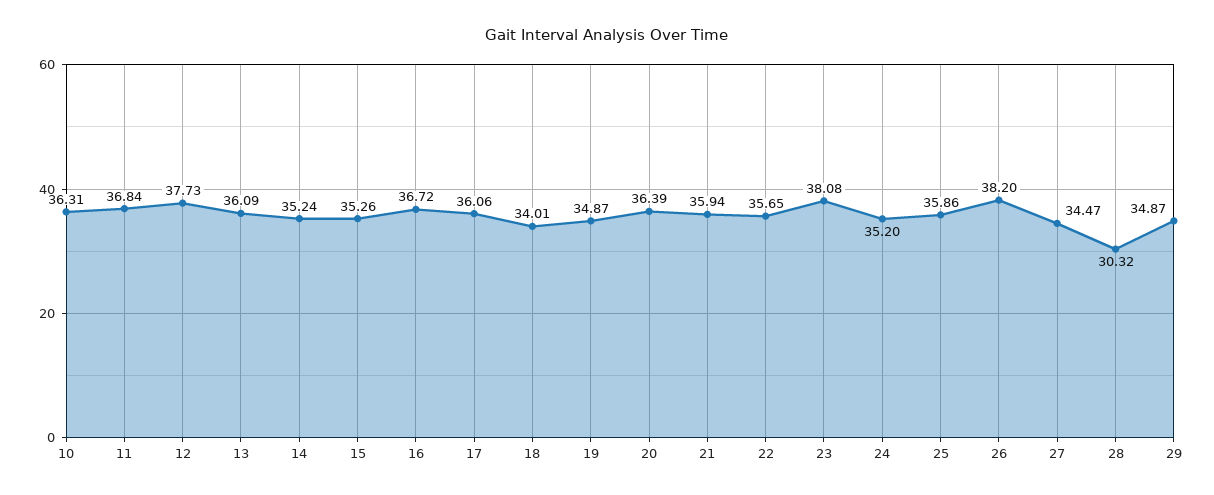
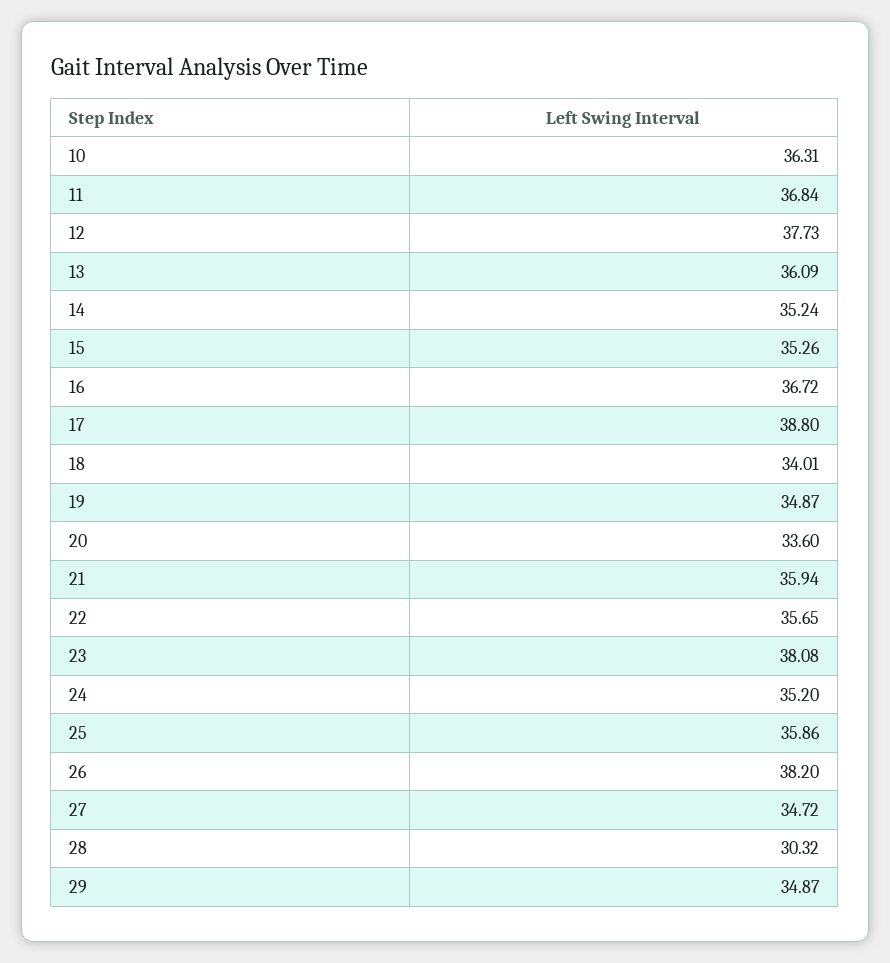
  {
    "10": 36.31,
    "11": 36.84,
    "12": 37.73,
    "13": 36.09,
    "14": 35.24,
    "15": 35.26,
    "16": 36.72,
-   "17": 36.06,
+   "17": 38.8,
    "18": 34.01,
    "19": 34.87,
-   "20": 36.39,
+   "20": 33.6,
    "21": 35.94,
    "22": 35.65,
    "23": 38.08,
    "24": 35.2,
    "25": 35.86,
    "26": 38.2,
-   "27": 34.47,
+   "27": 34.72,
    "28": 30.32,
    "29": 34.87
  }

